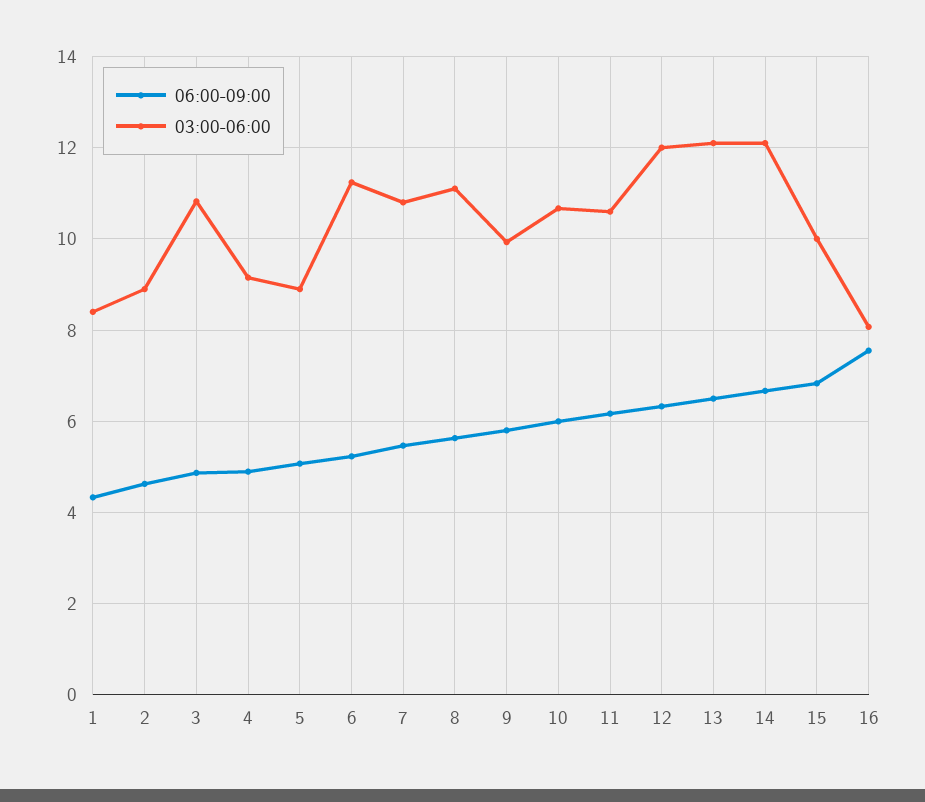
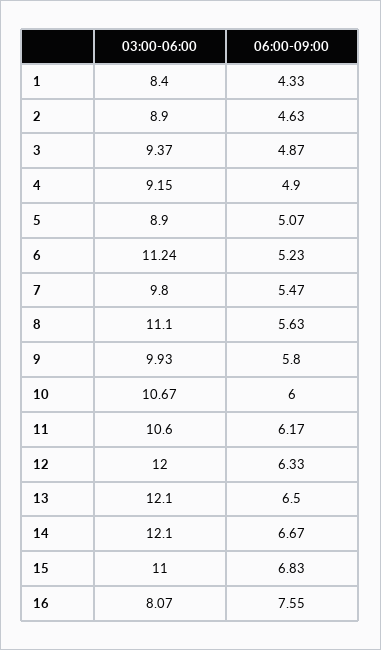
  {
    "06:00-09:00": {
      "1": 4.33,
      "2": 4.63,
      "3": 4.87,
      "4": 4.9,
      "5": 5.07,
      "6": 5.23,
      "7": 5.47,
      "8": 5.63,
      "9": 5.8,
      "10": 6,
      "11": 6.17,
      "12": 6.33,
      "13": 6.5,
      "14": 6.67,
      "15": 6.83,
      "16": 7.55
    },
    "03:00-06:00": {
      "1": 8.4,
      "2": 8.9,
-     "3": 10.8,
+     "3": 9.37,
      "4": 9.15,
      "5": 8.9,
      "6": 11.24,
-     "7": 10.8,
+     "7": 9.8,
      "8": 11.1,
      "9": 9.93,
      "10": 10.67,
      "11": 10.6,
      "12": 12,
      "13": 12.1,
      "14": 12.1,
-     "15": 10,
+     "15": 11,
      "16": 8.07
    }
  }

